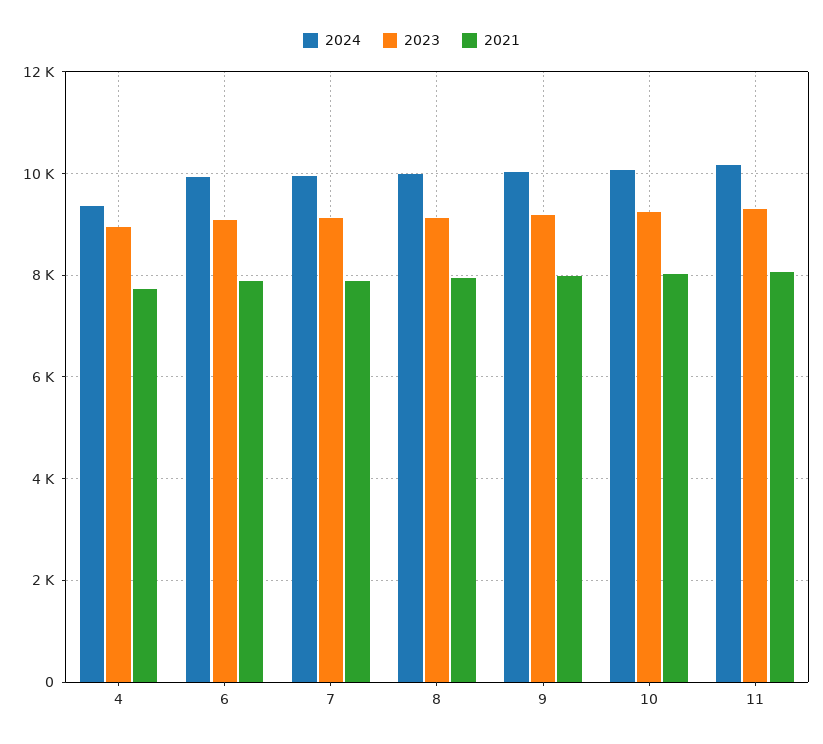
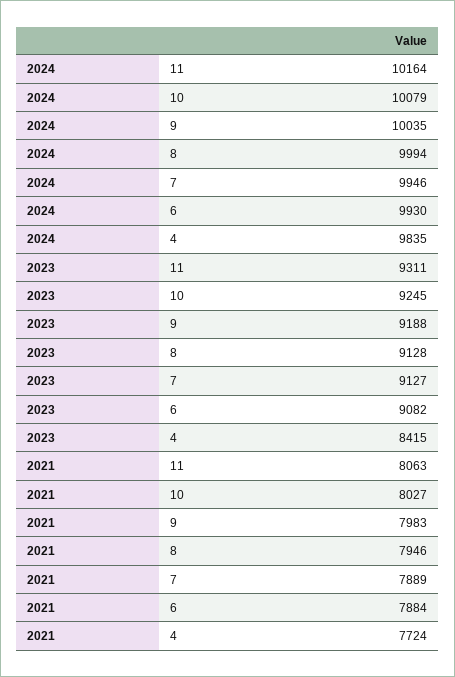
  {
    "2024": {
-     "4": 9400,
+     "4": 9835,
      "6": 9930,
      "7": 9946,
      "8": 9994,
      "9": 10035,
      "10": 10079,
      "11": 10164
    },
    "2023": {
-     "4": 9000,
+     "4": 8415,
      "6": 9082,
      "7": 9127,
      "8": 9128,
      "9": 9188,
      "10": 9245,
      "11": 9311
    },
    "2021": {
      "4": 7724,
      "6": 7884,
      "7": 7889,
      "8": 7946,
      "9": 7983,
      "10": 8027,
      "11": 8063
    }
  }

